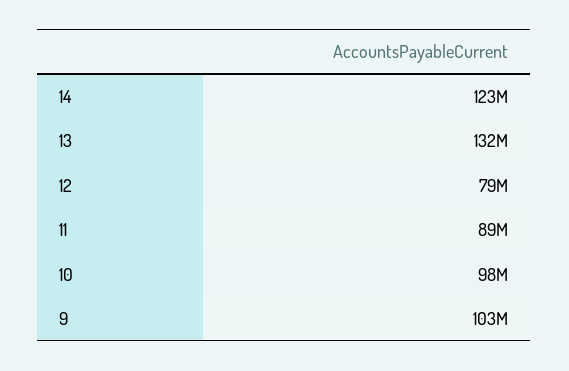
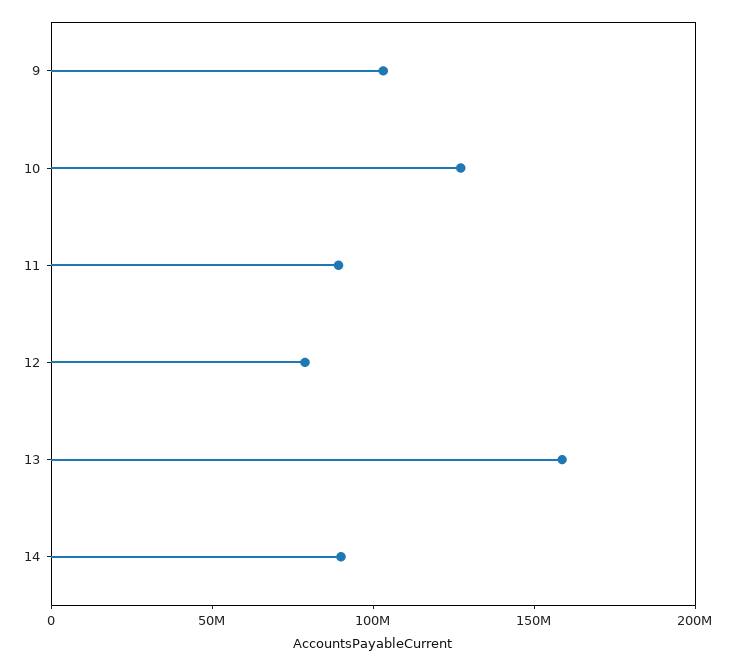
  {
-   "14": 123000000,
+   "14": 90000000,
-   "13": 132000000,
+   "13": 160000000,
    "12": 79000000,
    "11": 89000000,
-   "10": 98000000,
+   "10": 130000000,
    "9": 103000000
  }

